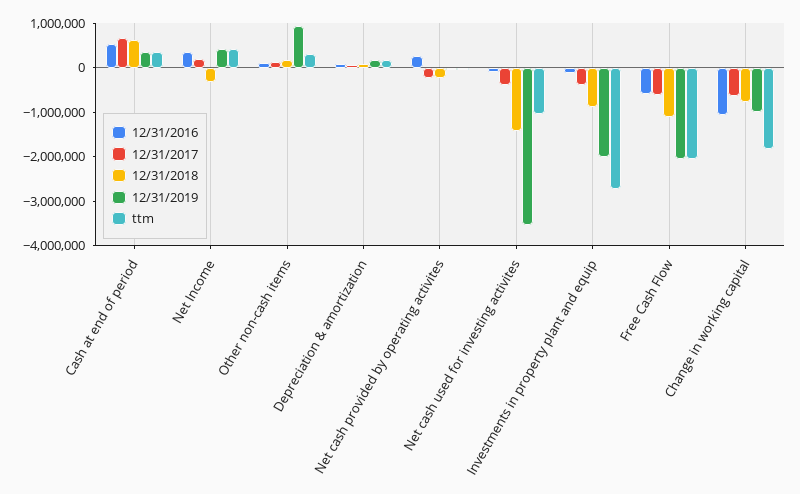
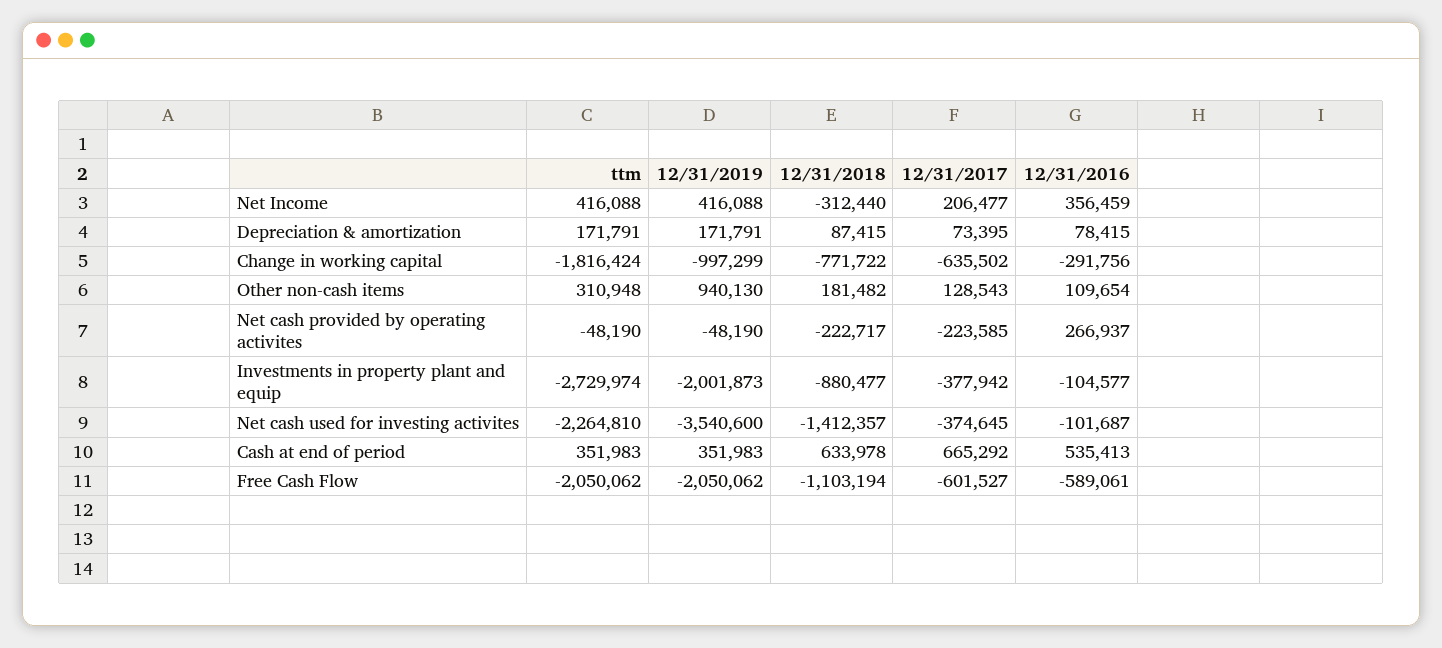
  {
    "12/31/2016": {
      "Cash at end of period": 535413,
      "Net Income": 356459,
      "Other non-cash items": 109654,
      "Depreciation & amortization": 78415,
      "Net cash provided by operating activites": 266937,
      "Net cash used for investing activites": -101687,
      "Investments in property plant and equip": -104577,
      "Free Cash Flow": -589061,
-     "Change in working capital": -1000000
+     "Change in working capital": -291756
    },
    "12/31/2017": {
      "Cash at end of period": 665292,
      "Net Income": 206477,
      "Other non-cash items": 128543,
      "Depreciation & amortization": 73395,
      "Net cash provided by operating activites": -223585,
      "Net cash used for investing activites": -374645,
      "Investments in property plant and equip": -377942,
      "Free Cash Flow": -601527,
      "Change in working capital": -635502
    },
    "12/31/2018": {
      "Cash at end of period": 633978,
      "Net Income": -312440,
      "Other non-cash items": 181482,
      "Depreciation & amortization": 87415,
      "Net cash provided by operating activites": -222717,
      "Net cash used for investing activites": -1412357,
      "Investments in property plant and equip": -880477,
      "Free Cash Flow": -1103194,
      "Change in working capital": -771722
    },
    "12/31/2019": {
      "Cash at end of period": 351983,
      "Net Income": 416088,
      "Other non-cash items": 940130,
      "Depreciation & amortization": 171791,
      "Net cash provided by operating activites": -48190,
      "Net cash used for investing activites": -3540600,
      "Investments in property plant and equip": -2001873,
      "Free Cash Flow": -2050062,
      "Change in working capital": -997299
    },
    "ttm": {
      "Cash at end of period": 351983,
      "Net Income": 416088,
      "Other non-cash items": 310948,
      "Depreciation & amortization": 171791,
      "Net cash provided by operating activites": -48190,
-     "Net cash used for investing activites": -1000000,
+     "Net cash used for investing activites": -2264810,
      "Investments in property plant and equip": -2729974,
      "Free Cash Flow": -2050062,
      "Change in working capital": -1816424
    }
  }

